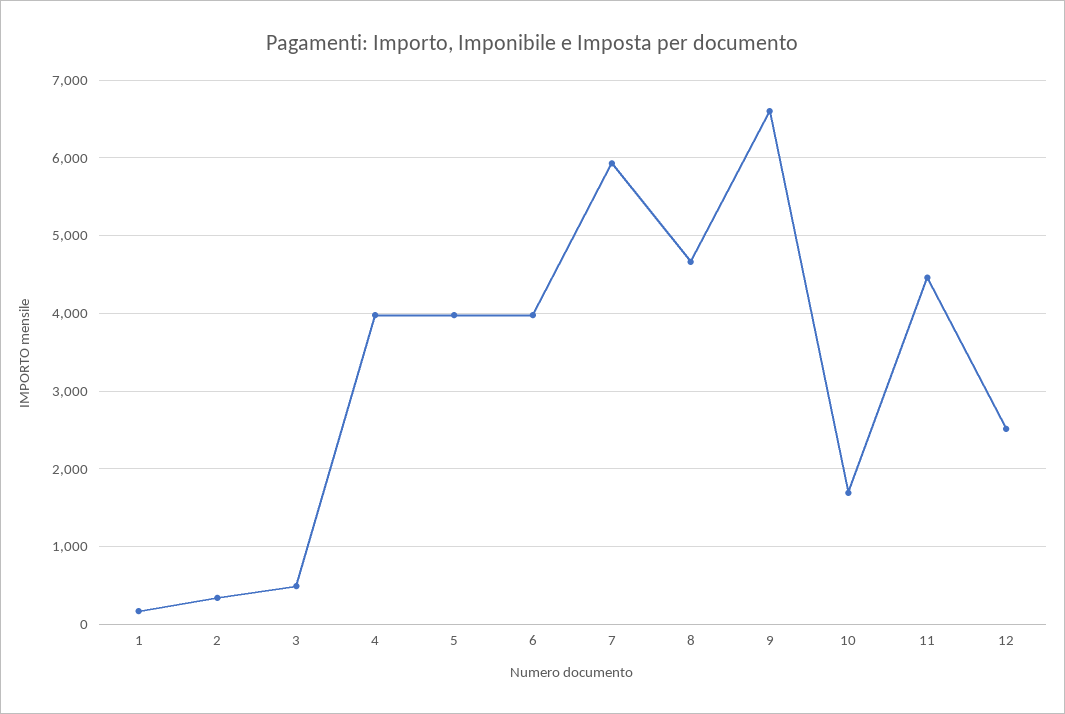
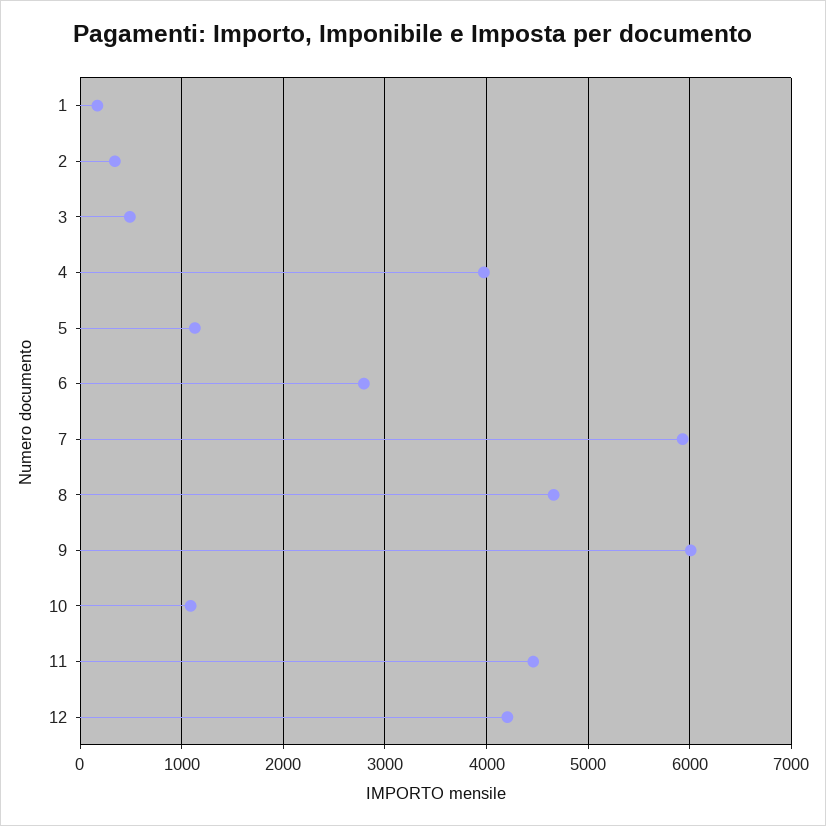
  {
    "1": 200,
    "2": 300,
    "3": 500,
    "4": 4000,
-   "5": 4000,
+   "5": 1100,
-   "6": 4000,
+   "6": 2800,
    "7": 5900,
    "8": 4700,
-   "9": 6600,
+   "9": 6000,
-   "10": 1700,
+   "10": 1100,
    "11": 4500,
-   "12": 2500
+   "12": 4200
  }

